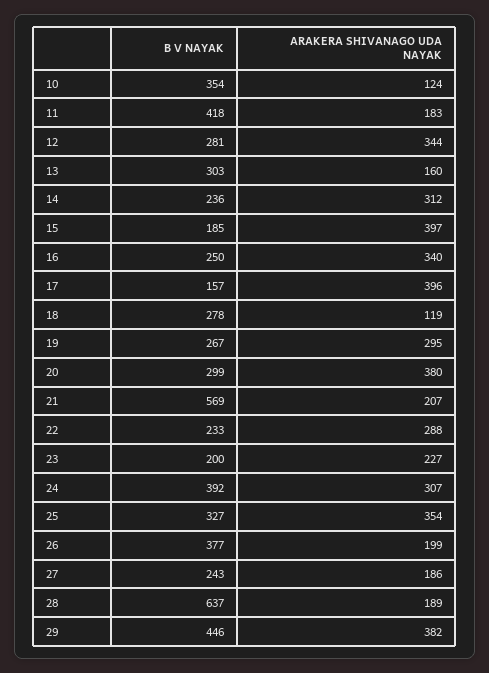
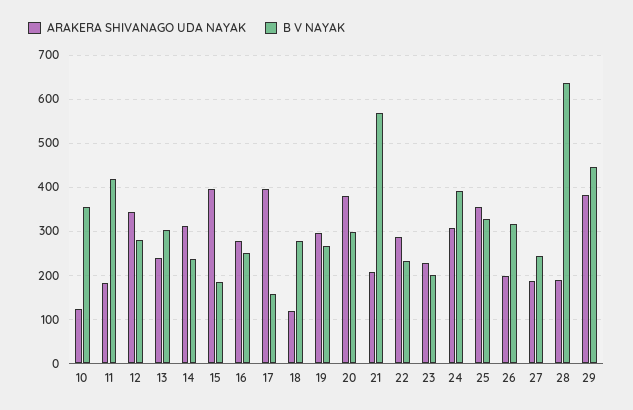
  {
    "B V NAYAK": {
      "10": 354,
      "11": 418,
      "12": 281,
      "13": 303,
      "14": 236,
      "15": 185,
      "16": 250,
      "17": 157,
      "18": 278,
      "19": 267,
      "20": 299,
      "21": 569,
      "22": 233,
      "23": 200,
      "24": 392,
      "25": 327,
-     "26": 377,
+     "26": 320,
      "27": 243,
      "28": 637,
      "29": 446
    },
    "ARAKERA SHIVANAGO UDA NAYAK": {
      "10": 124,
      "11": 183,
      "12": 344,
-     "13": 160,
+     "13": 240,
      "14": 312,
      "15": 397,
-     "16": 340,
+     "16": 280,
      "17": 396,
      "18": 119,
      "19": 295,
      "20": 380,
      "21": 207,
      "22": 288,
      "23": 227,
      "24": 307,
      "25": 354,
      "26": 199,
      "27": 186,
      "28": 189,
      "29": 382
    }
  }

